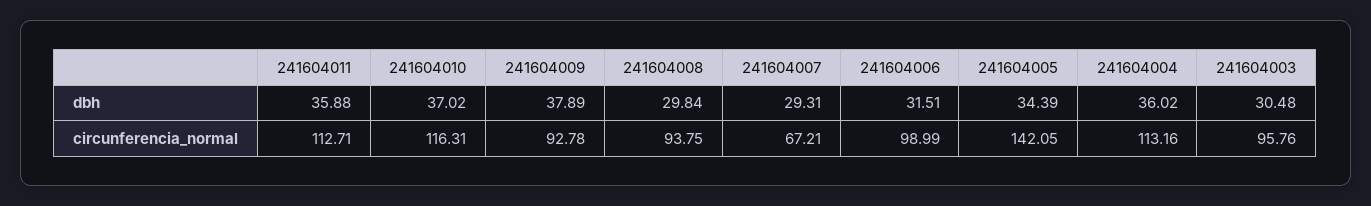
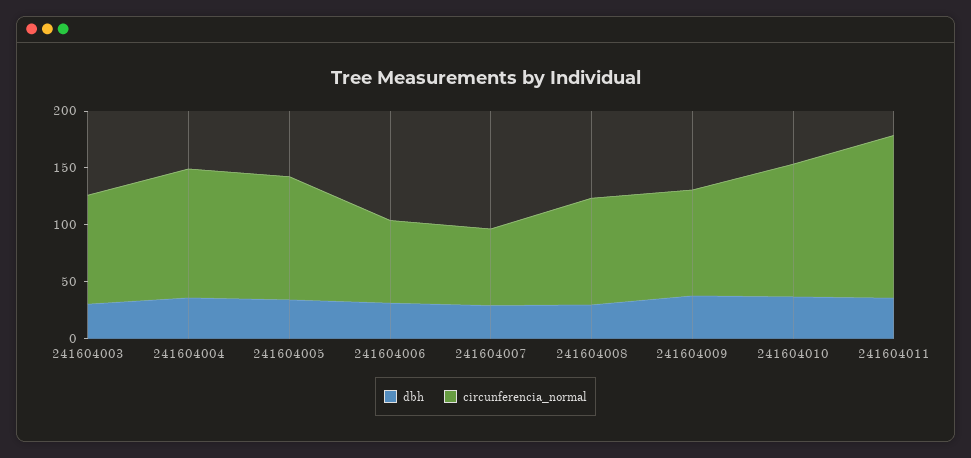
  {
    "dbh": {
      "241604011": 35.88,
      "241604010": 37.02,
      "241604009": 37.89,
      "241604008": 29.84,
      "241604007": 29.31,
      "241604006": 31.51,
      "241604005": 34.39,
      "241604004": 36.02,
      "241604003": 30.48
    },
    "circunferencia_normal": {
-     "241604011": 112.71,
+     "241604011": 140,
      "241604010": 116.31,
      "241604009": 92.78,
      "241604008": 93.75,
      "241604007": 67.21,
-     "241604006": 98.99,
+     "241604006": 70,
-     "241604005": 142.05,
+     "241604005": 110,
      "241604004": 113.16,
      "241604003": 95.76
    }
  }

